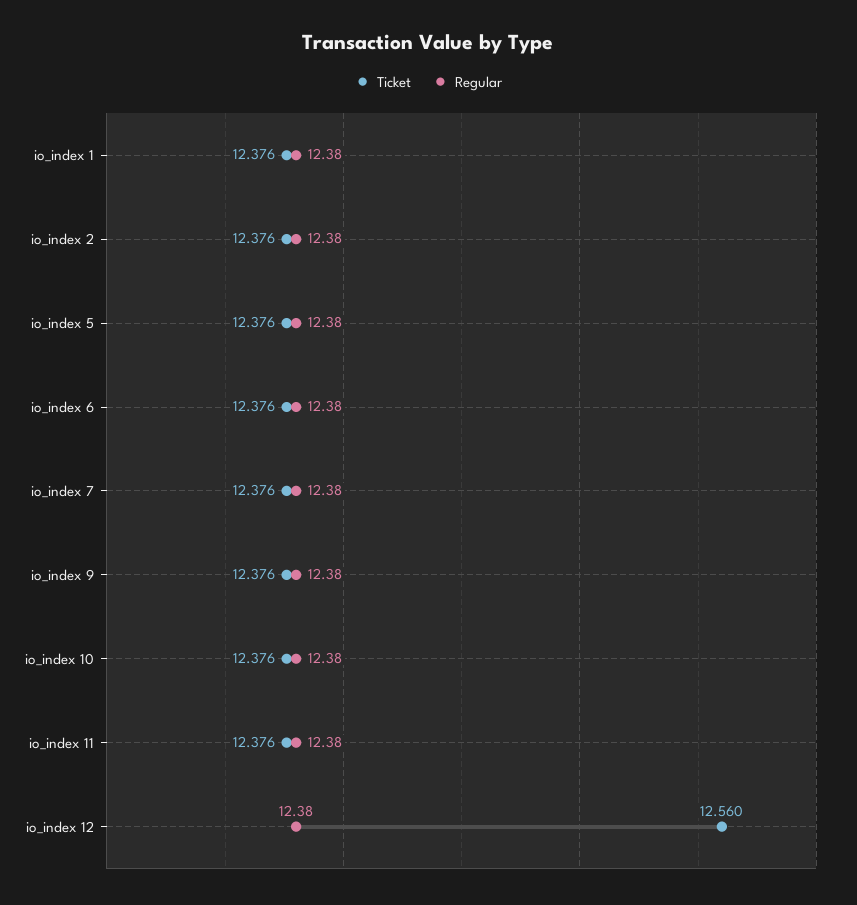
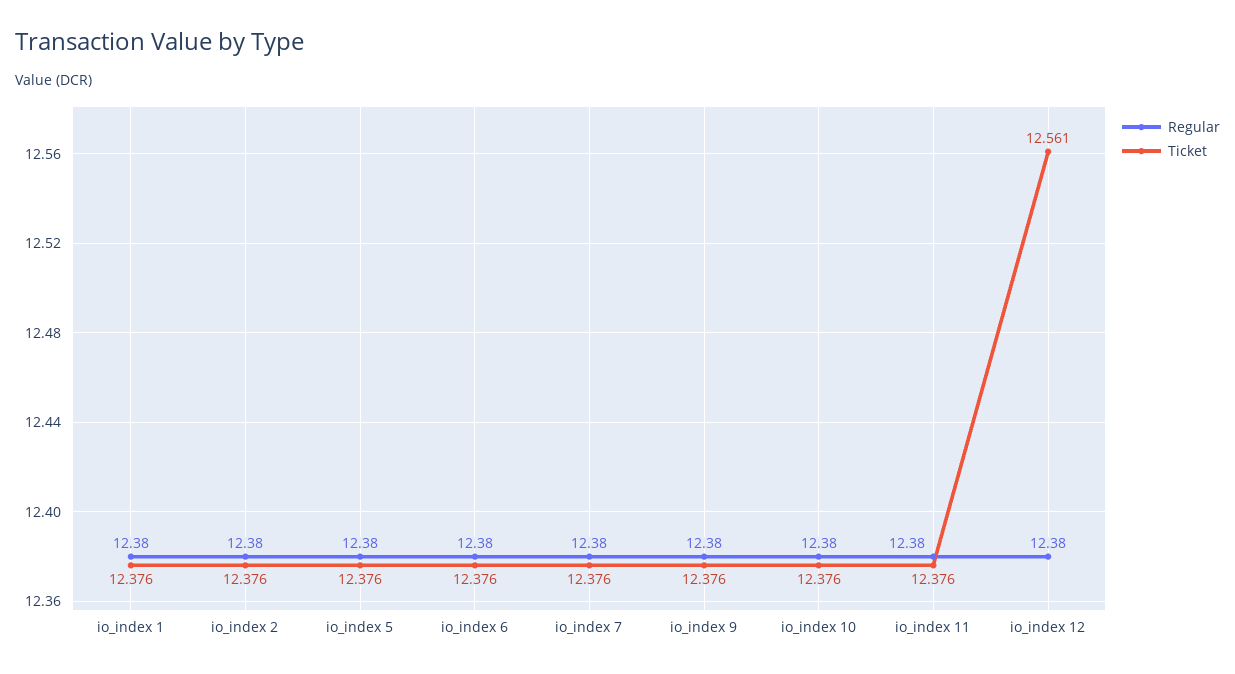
  {
    "Ticket": {
      "io_index 1": 12.376,
      "io_index 2": 12.376,
      "io_index 5": 12.376,
      "io_index 6": 12.376,
      "io_index 7": 12.376,
      "io_index 9": 12.376,
      "io_index 10": 12.376,
      "io_index 11": 12.376,
-     "io_index 12": 12.56
+     "io_index 12": 12.561
    },
    "Regular": {
      "io_index 1": 12.38,
      "io_index 2": 12.38,
      "io_index 5": 12.38,
      "io_index 6": 12.38,
      "io_index 7": 12.38,
      "io_index 9": 12.38,
      "io_index 10": 12.38,
      "io_index 11": 12.38,
      "io_index 12": 12.38
    }
  }

